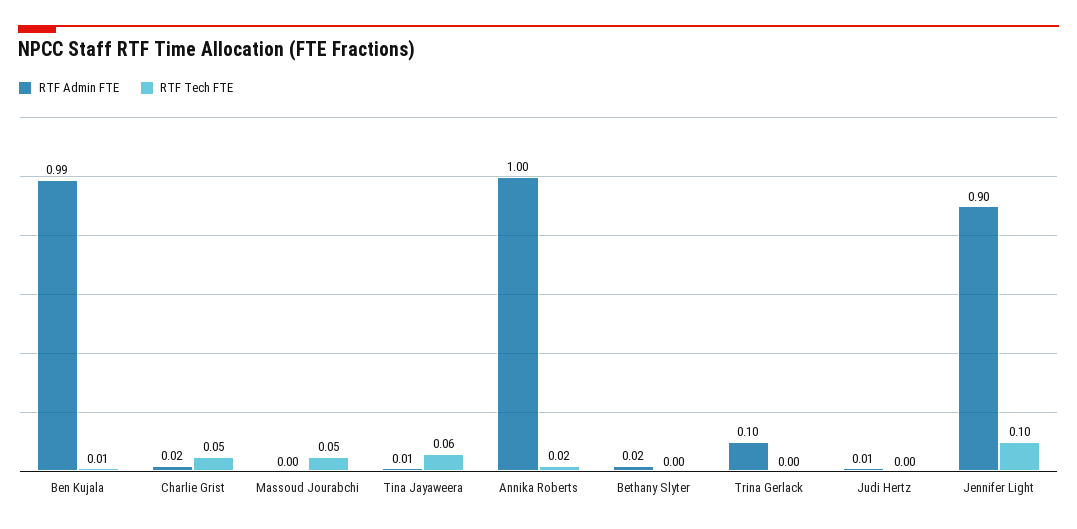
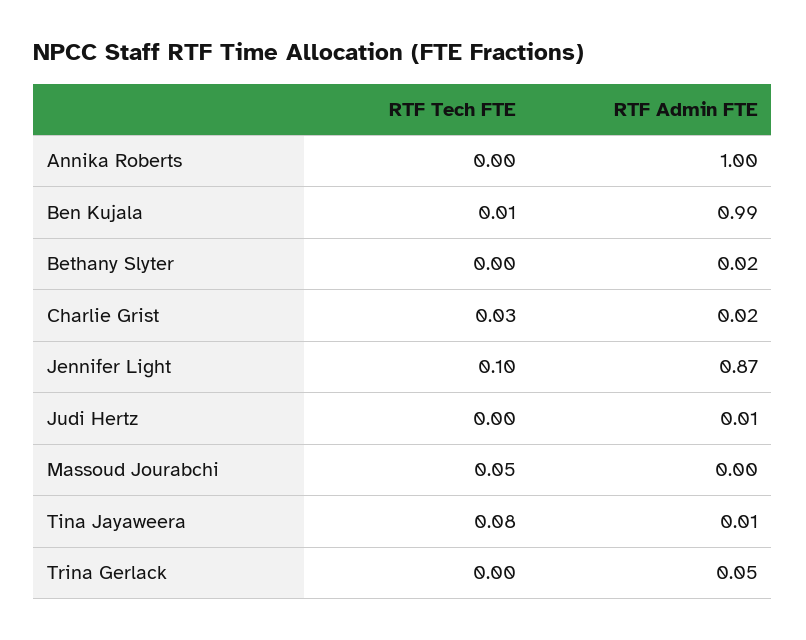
  {
    "RTF Admin FTE": {
      "Ben Kujala": 0.99,
      "Charlie Grist": 0.02,
      "Massoud Jourabchi": 0,
      "Tina Jayaweera": 0.01,
      "Annika Roberts": 1,
      "Bethany Slyter": 0.02,
-     "Trina Gerlack": 0.1,
+     "Trina Gerlack": 0.05,
      "Judi Hertz": 0.01,
-     "Jennifer Light": 0.9
+     "Jennifer Light": 0.87
    },
    "RTF Tech FTE": {
      "Ben Kujala": 0.01,
-     "Charlie Grist": 0.05,
+     "Charlie Grist": 0.03,
      "Massoud Jourabchi": 0.05,
-     "Tina Jayaweera": 0.06,
+     "Tina Jayaweera": 0.08,
-     "Annika Roberts": 0.02,
+     "Annika Roberts": 0,
      "Bethany Slyter": 0,
      "Trina Gerlack": 0,
      "Judi Hertz": 0,
      "Jennifer Light": 0.1
    }
  }

